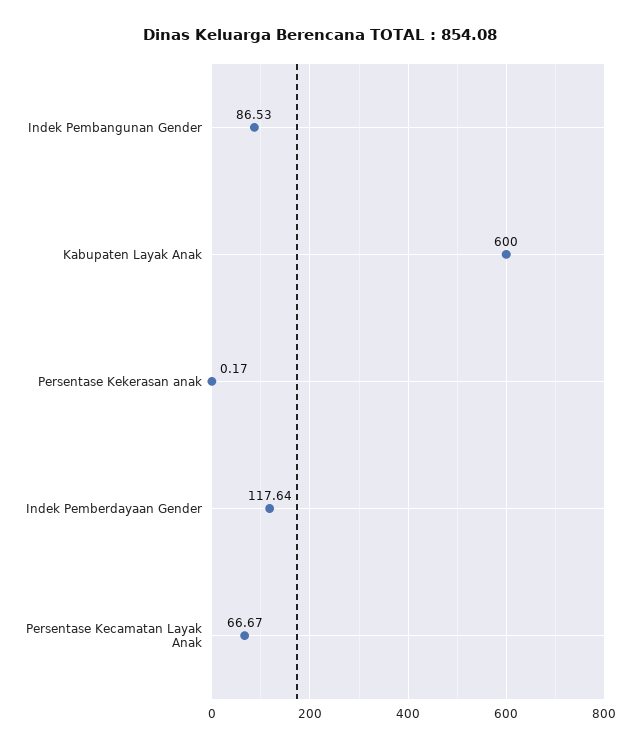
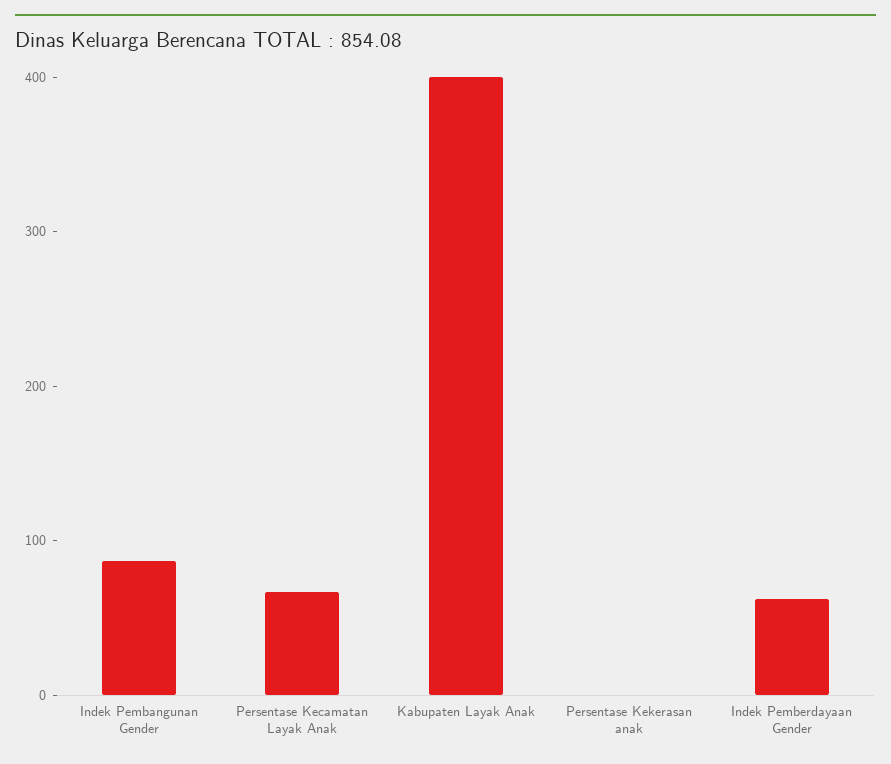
  {
    "Indek Pembangunan Gender": 86.53,
-   "Kabupaten Layak Anak": 600,
+   "Kabupaten Layak Anak": 400,
    "Persentase Kekerasan anak": 0.17,
-   "Indek Pemberdayaan Gender": 117.64,
+   "Indek Pemberdayaan Gender": 60,
    "Persentase Kecamatan Layak Anak": 66.67
  }

